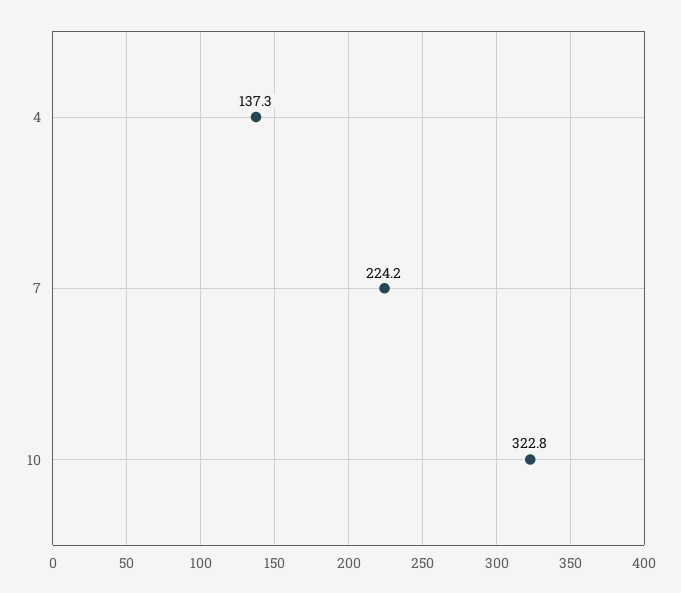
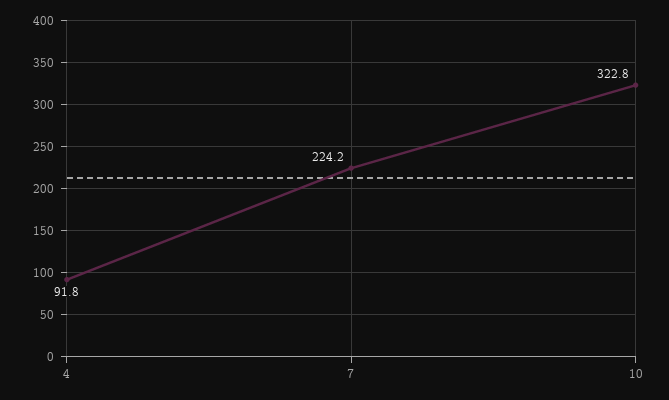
  {
-   "4": 137.3,
+   "4": 91.8,
    "7": 224.2,
    "10": 322.8
  }

